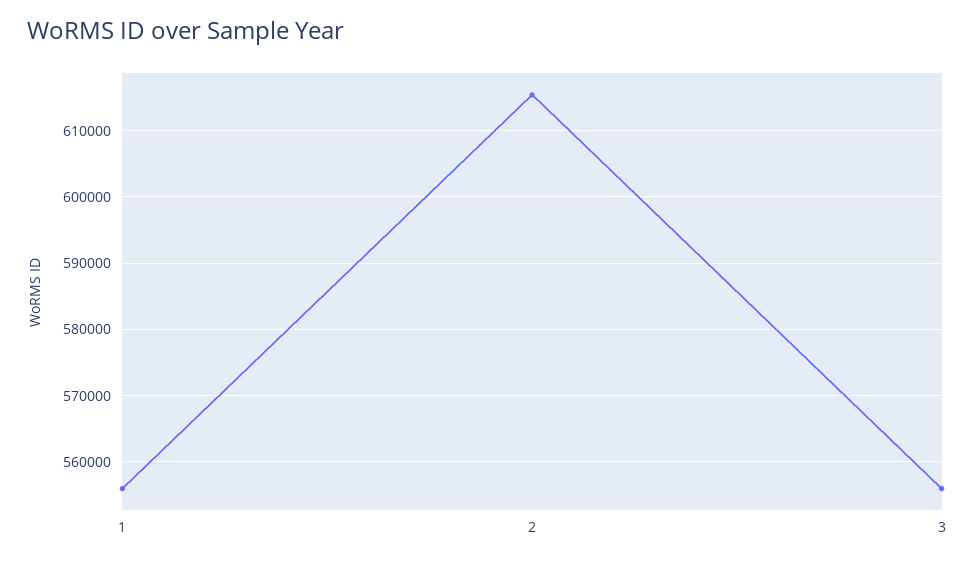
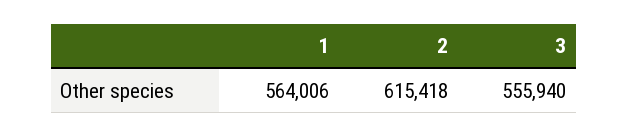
  {
-   "1": 556000,
+   "1": 564006,
    "2": 615418,
    "3": 555940
  }

